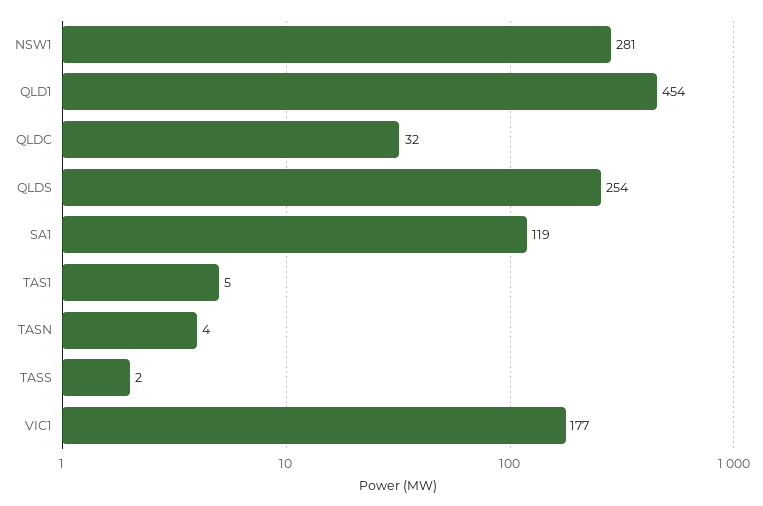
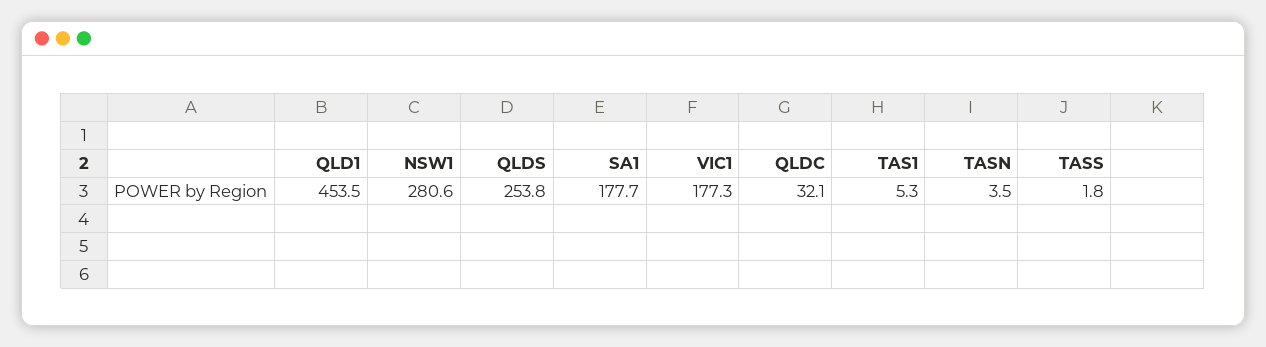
  {
    "NSW1": 280.6,
    "QLD1": 453.5,
    "QLDC": 32.1,
    "QLDS": 253.8,
-   "SA1": 119,
+   "SA1": 177.7,
    "TAS1": 5.3,
    "TASN": 3.5,
    "TASS": 1.8,
    "VIC1": 177.3
  }

